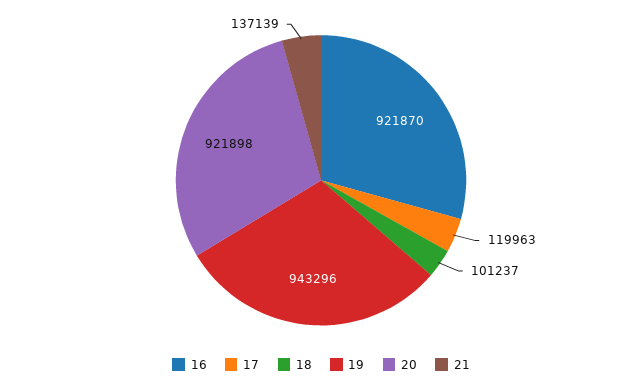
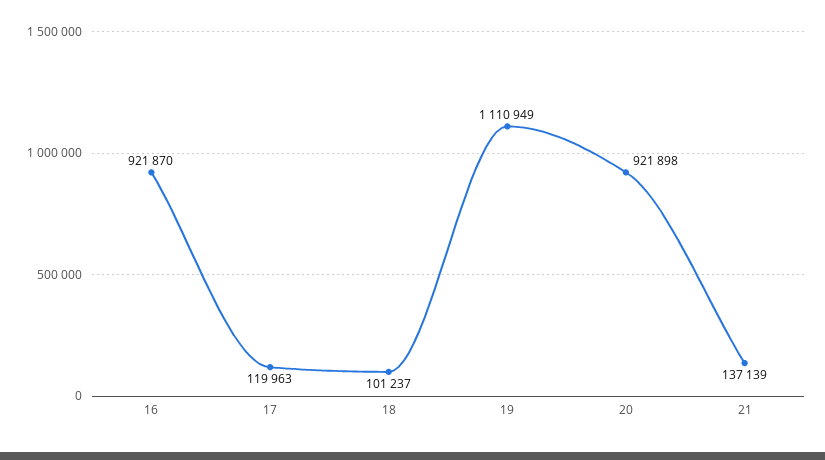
  {
    "16": 921870,
    "17": 119963,
    "18": 101237,
-   "19": 943296,
+   "19": 1110949,
    "20": 921898,
    "21": 137139
  }

